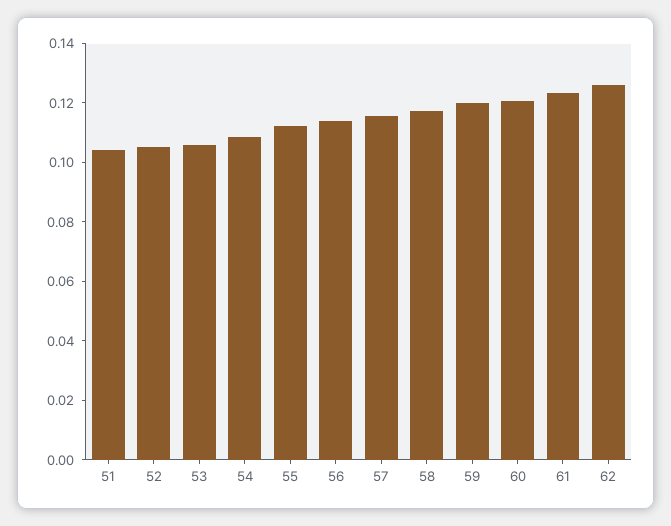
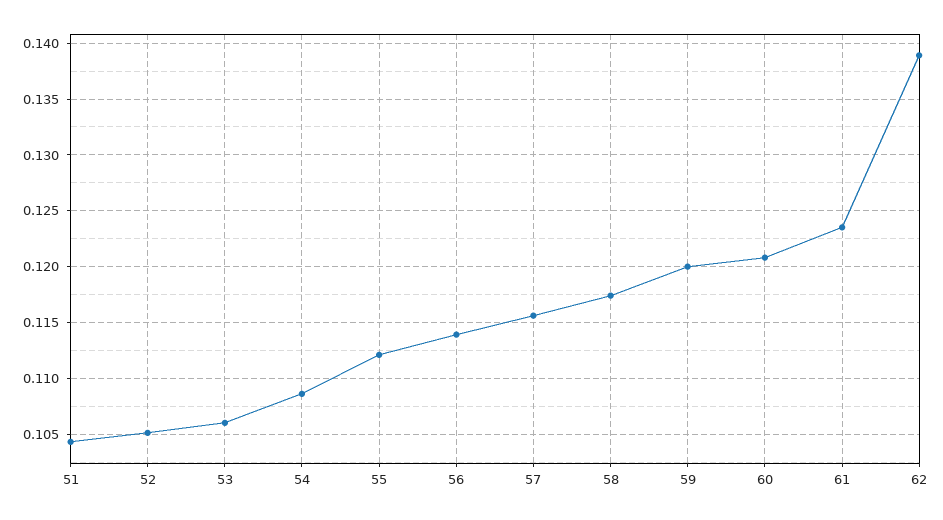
  {
    "51": 0.104,
    "52": 0.105,
    "53": 0.106,
    "54": 0.109,
    "55": 0.112,
    "56": 0.114,
    "57": 0.116,
    "58": 0.117,
    "59": 0.12,
    "60": 0.121,
    "61": 0.124,
-   "62": 0.125
+   "62": 0.139
  }

